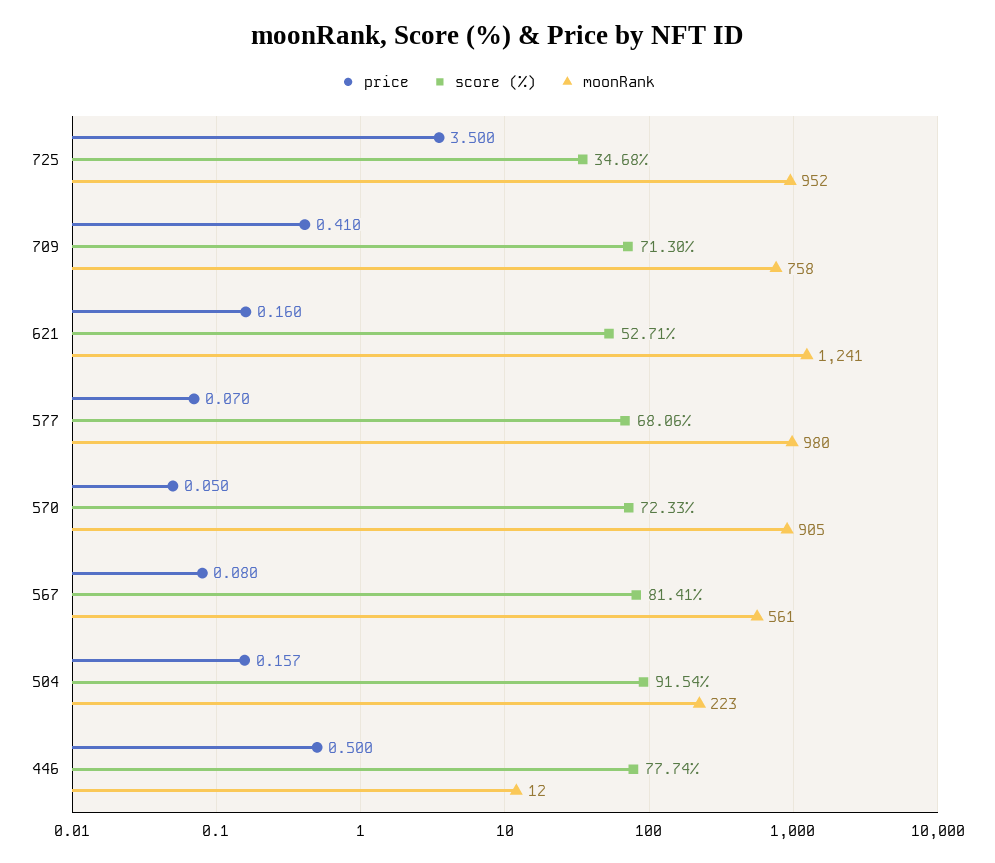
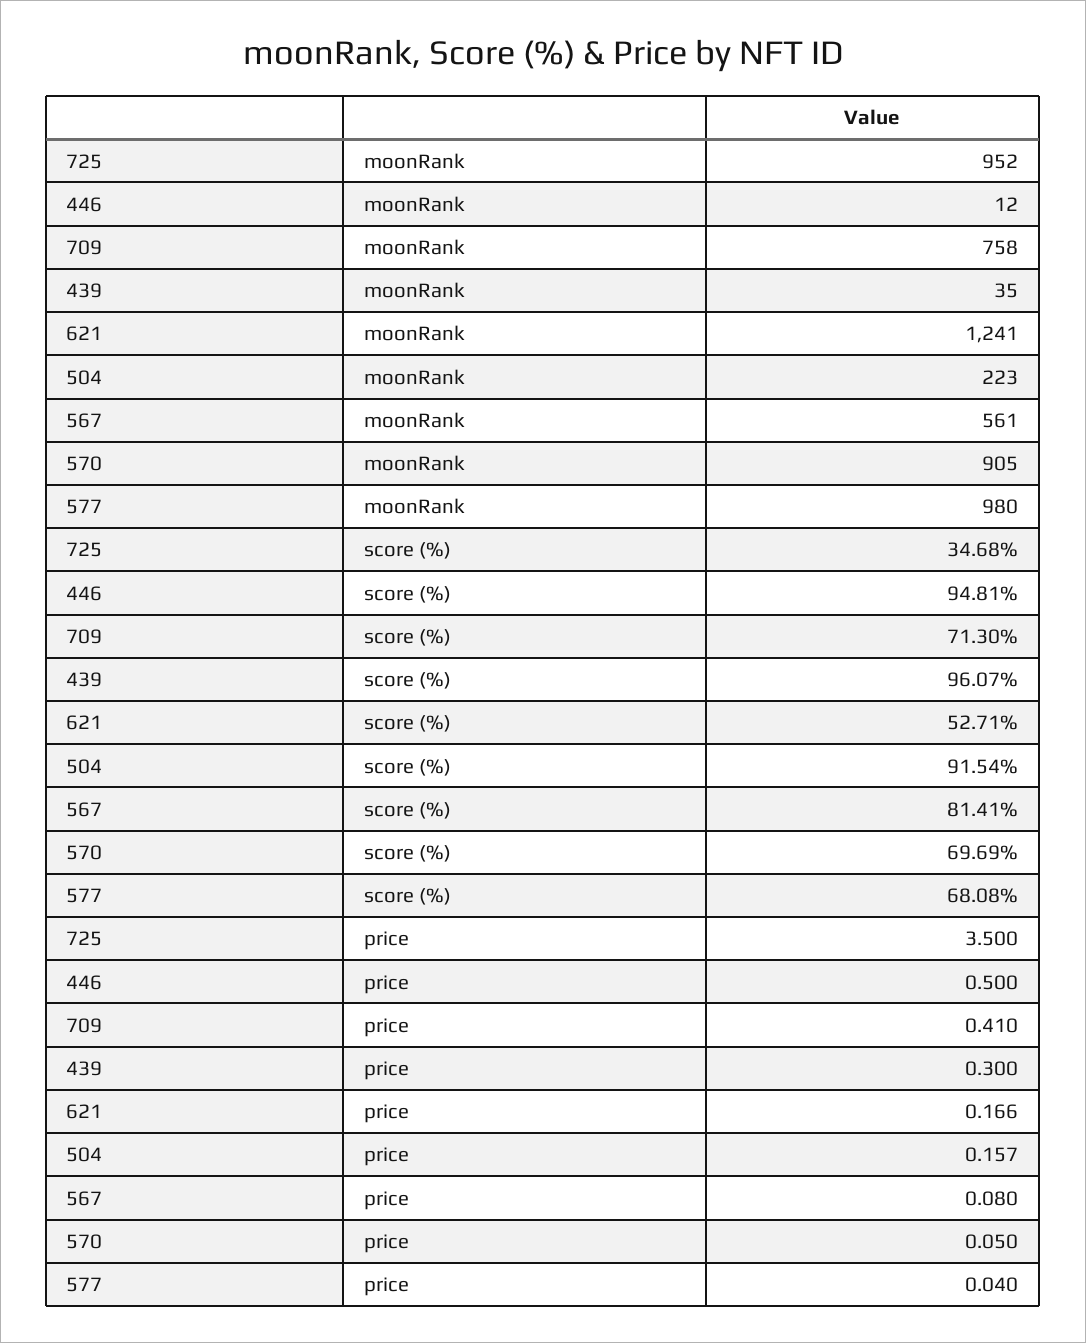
  {
    "price": {
      "725": 3.5,
      "709": 0.41,
-     "621": 0.16,
+     "621": 0.166,
-     "577": 0.07,
+     "577": 0.04,
      "570": 0.05,
      "567": 0.08,
      "504": 0.157,
-     "446": 0.5
+     "446": 0.5,
+     "439": 0.3
    },
    "score (%)": {
      "725": 34.68,
      "709": 71.3,
      "621": 52.71,
-     "577": 68.06,
+     "577": 68.08,
-     "570": 72.33,
+     "570": 69.69,
      "567": 81.41,
      "504": 91.54,
-     "446": 77.74
+     "446": 94.81,
+     "439": 96.07
    },
    "moonRank": {
      "725": 952,
      "709": 758,
      "621": 1241,
      "577": 980,
      "570": 905,
      "567": 561,
      "504": 223,
-     "446": 12
+     "446": 12,
+     "439": 35
    }
  }

